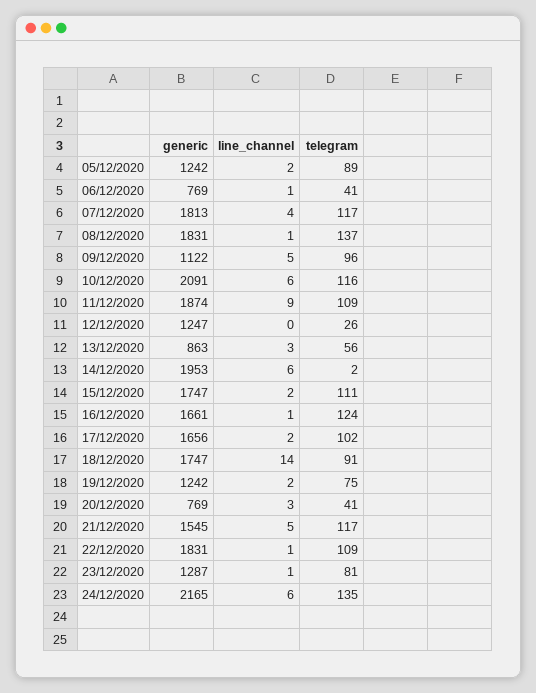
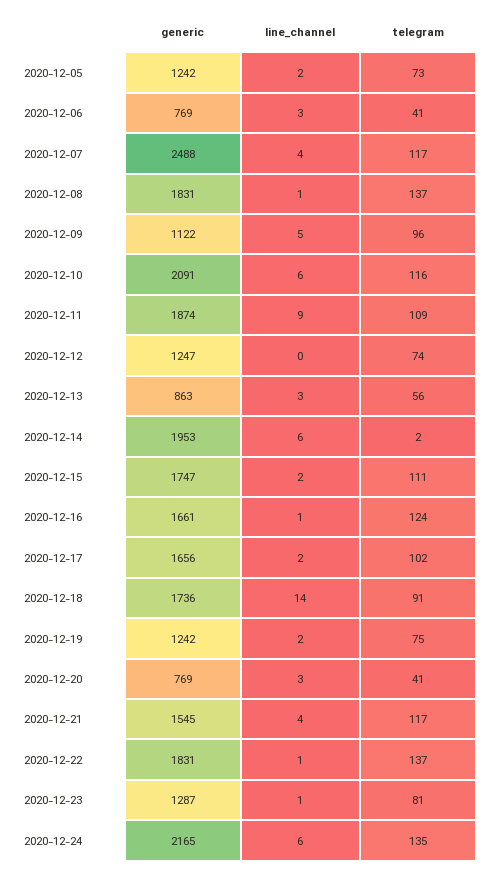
  {
    "generic": {
      "05/12/2020": 1242,
      "06/12/2020": 769,
-     "07/12/2020": 1813,
+     "07/12/2020": 2488,
      "08/12/2020": 1831,
      "09/12/2020": 1122,
      "10/12/2020": 2091,
      "11/12/2020": 1874,
      "12/12/2020": 1247,
      "13/12/2020": 863,
      "14/12/2020": 1953,
      "15/12/2020": 1747,
      "16/12/2020": 1661,
      "17/12/2020": 1656,
-     "18/12/2020": 1747,
+     "18/12/2020": 1736,
      "19/12/2020": 1242,
      "20/12/2020": 769,
      "21/12/2020": 1545,
      "22/12/2020": 1831,
      "23/12/2020": 1287,
      "24/12/2020": 2165
    },
    "line_channel": {
      "05/12/2020": 2,
-     "06/12/2020": 1,
+     "06/12/2020": 3,
      "07/12/2020": 4,
      "08/12/2020": 1,
      "09/12/2020": 5,
      "10/12/2020": 6,
      "11/12/2020": 9,
      "12/12/2020": 0,
      "13/12/2020": 3,
      "14/12/2020": 6,
      "15/12/2020": 2,
      "16/12/2020": 1,
      "17/12/2020": 2,
      "18/12/2020": 14,
      "19/12/2020": 2,
      "20/12/2020": 3,
-     "21/12/2020": 5,
+     "21/12/2020": 4,
      "22/12/2020": 1,
      "23/12/2020": 1,
      "24/12/2020": 6
    },
    "telegram": {
-     "05/12/2020": 89,
+     "05/12/2020": 73,
      "06/12/2020": 41,
      "07/12/2020": 117,
      "08/12/2020": 137,
      "09/12/2020": 96,
      "10/12/2020": 116,
      "11/12/2020": 109,
-     "12/12/2020": 26,
+     "12/12/2020": 74,
      "13/12/2020": 56,
      "14/12/2020": 2,
      "15/12/2020": 111,
      "16/12/2020": 124,
      "17/12/2020": 102,
      "18/12/2020": 91,
      "19/12/2020": 75,
      "20/12/2020": 41,
      "21/12/2020": 117,
-     "22/12/2020": 109,
+     "22/12/2020": 137,
      "23/12/2020": 81,
      "24/12/2020": 135
    }
  }

